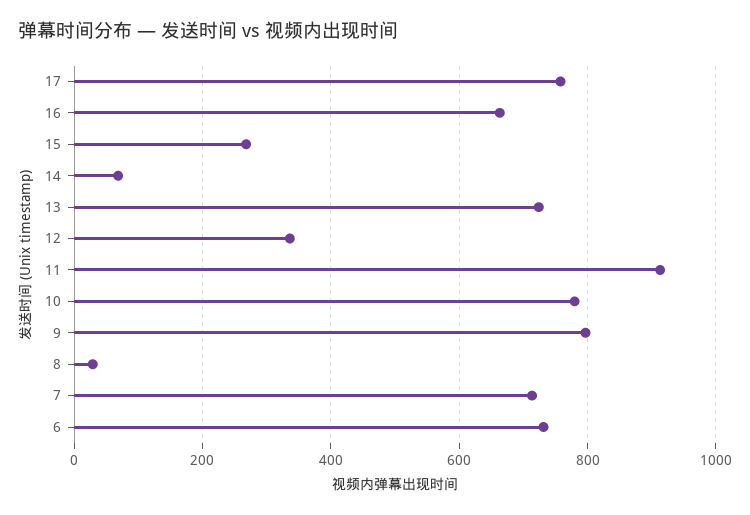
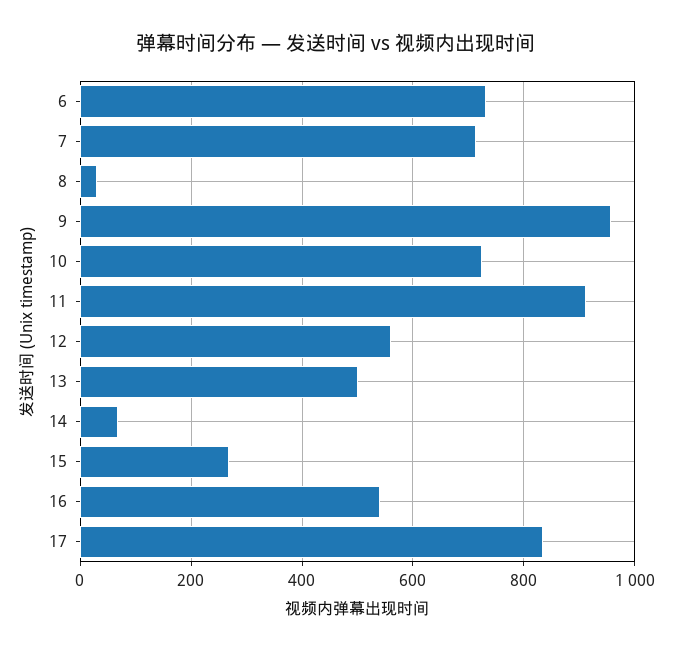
  {
-   "17": 760,
+   "17": 840,
-   "16": 660,
+   "16": 540,
    "15": 260,
    "14": 60,
-   "13": 720,
+   "13": 500,
-   "12": 340,
+   "12": 560,
    "11": 920,
-   "10": 780,
+   "10": 720,
-   "9": 800,
+   "9": 960,
    "8": 20,
    "7": 720,
    "6": 740
  }

